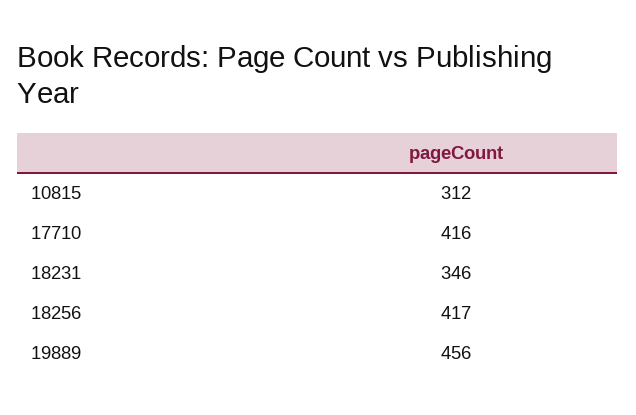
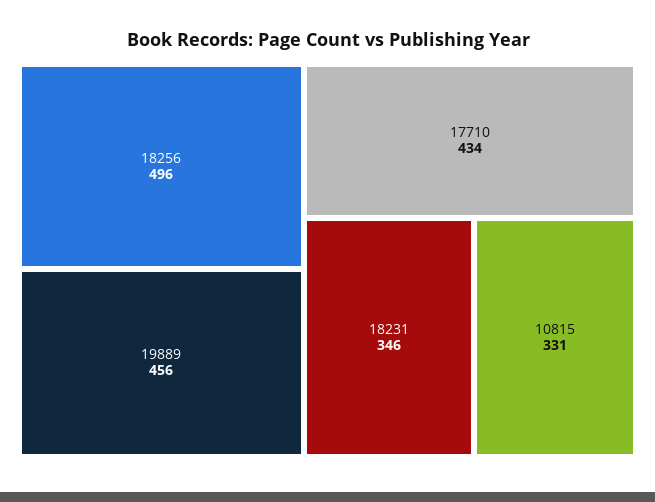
  {
-   "10815": 312,
+   "10815": 331,
-   "17710": 416,
+   "17710": 434,
    "18231": 346,
-   "18256": 417,
+   "18256": 496,
    "19889": 456
  }

